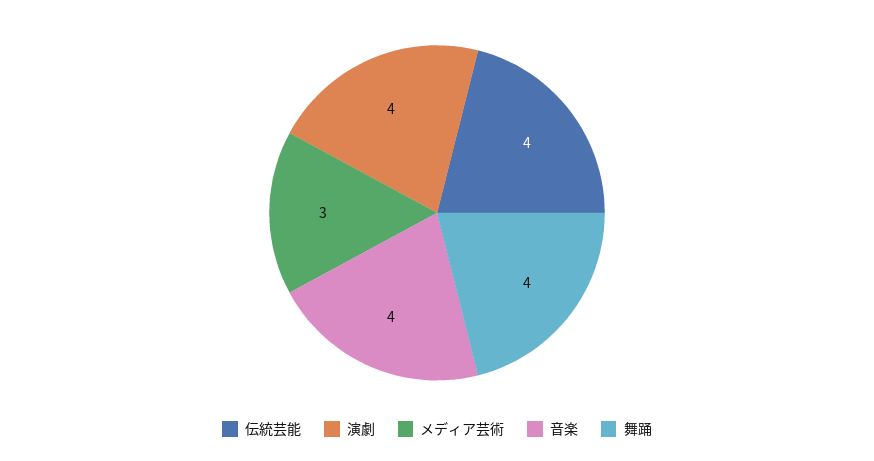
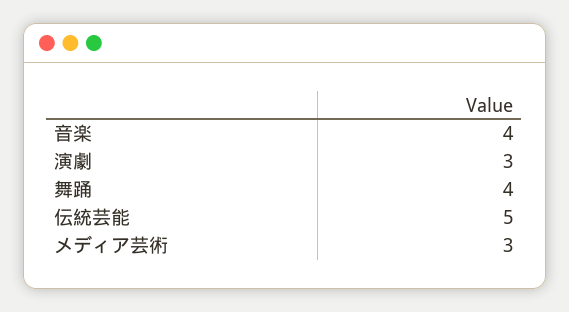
  {
-   "伝統芸能": 4,
+   "伝統芸能": 5,
-   "演劇": 4,
+   "演劇": 3,
    "メディア芸術": 3,
    "音楽": 4,
    "舞踊": 4
  }

